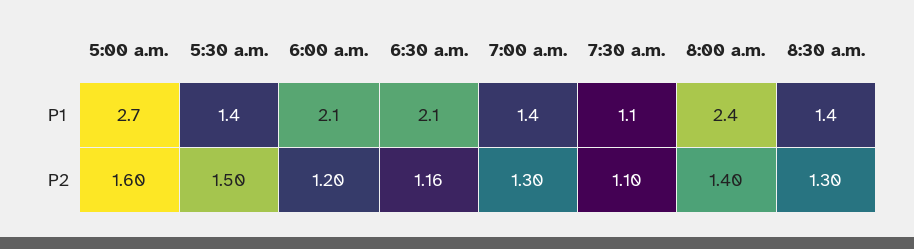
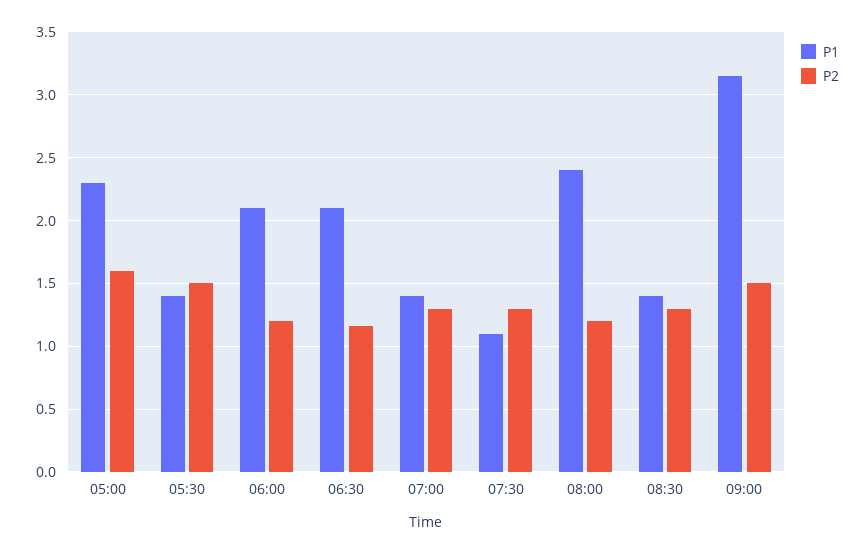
  {
    "P1": {
-     "5:00 a.m.": 2.7,
+     "5:00 a.m.": 2.3,
      "5:30 a.m.": 1.4,
      "6:00 a.m.": 2.1,
      "6:30 a.m.": 2.1,
      "7:00 a.m.": 1.4,
      "7:30 a.m.": 1.1,
      "8:00 a.m.": 2.4,
-     "8:30 a.m.": 1.4
+     "8:30 a.m.": 1.4,
+     "09:00": 3.15
    },
    "P2": {
      "5:00 a.m.": 1.6,
      "5:30 a.m.": 1.5,
      "6:00 a.m.": 1.2,
      "6:30 a.m.": 1.16,
      "7:00 a.m.": 1.3,
-     "7:30 a.m.": 1.1,
+     "7:30 a.m.": 1.3,
-     "8:00 a.m.": 1.4,
+     "8:00 a.m.": 1.2,
-     "8:30 a.m.": 1.3
+     "8:30 a.m.": 1.3,
+     "09:00": 1.5
    }
  }

